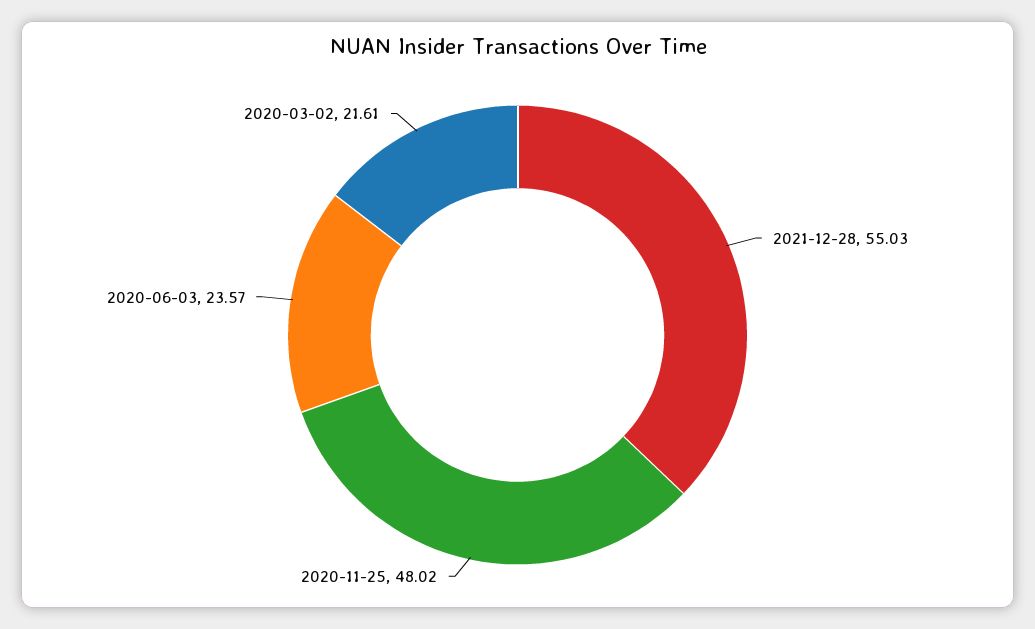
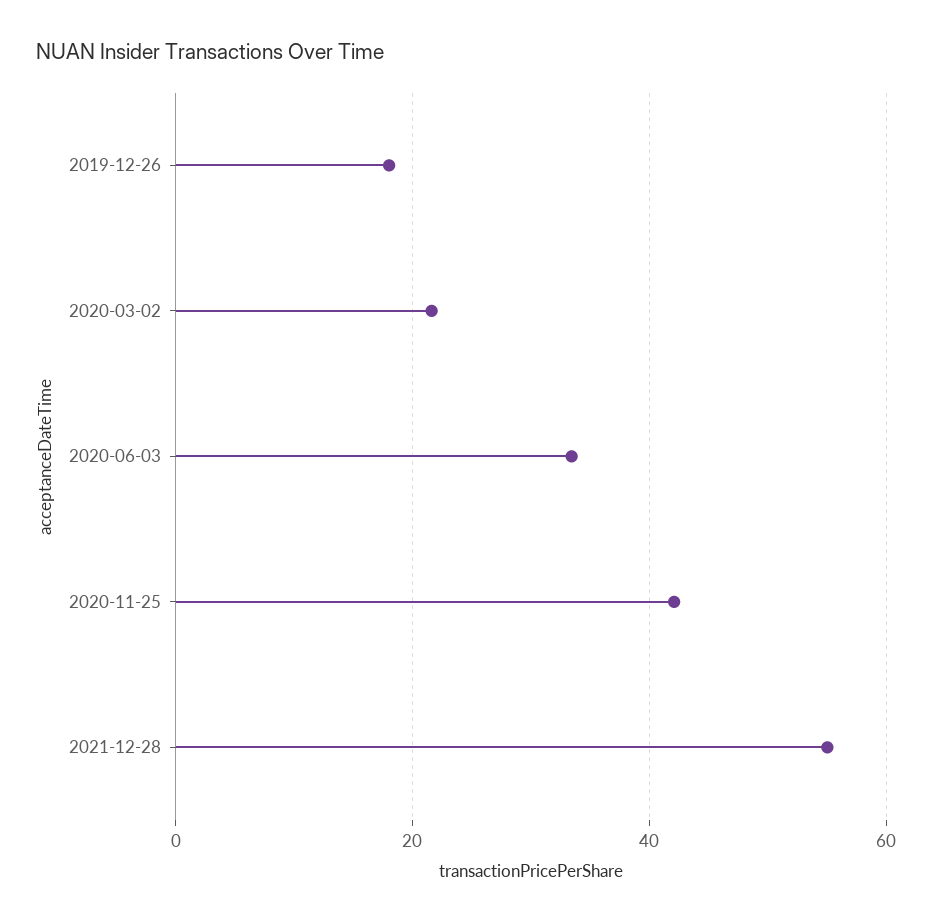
  {
    "2021-12-28": 55.03,
-   "2020-11-25": 48.02,
+   "2020-11-25": 42,
-   "2020-06-03": 23.57,
+   "2020-06-03": 34,
-   "2020-03-02": 21.61
+   "2020-03-02": 21.61,
+   "2019-12-26": 18
  }

